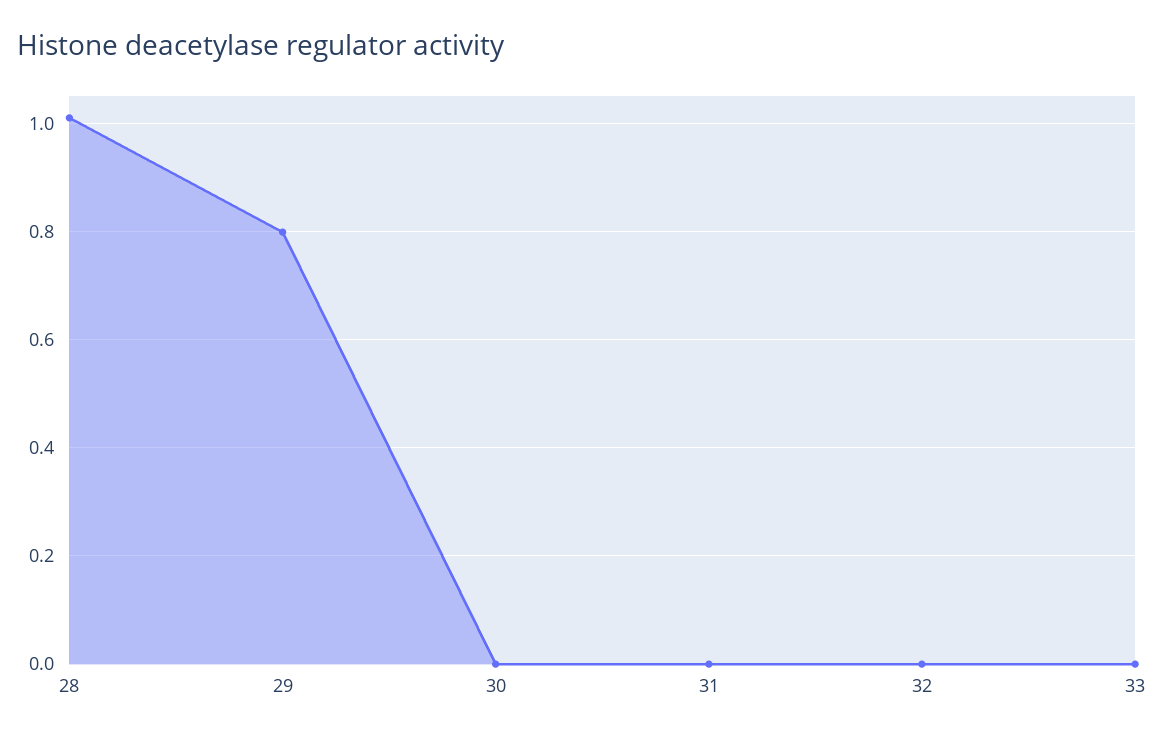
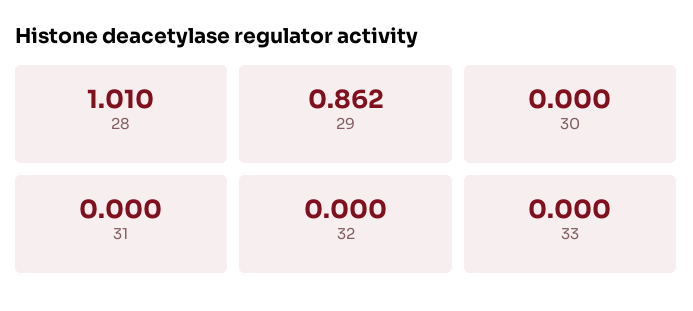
  {
    "28": 1.01,
-   "29": 0.8,
+   "29": 0.862,
    "30": 0,
    "31": 0,
    "32": 0,
    "33": 0
  }

